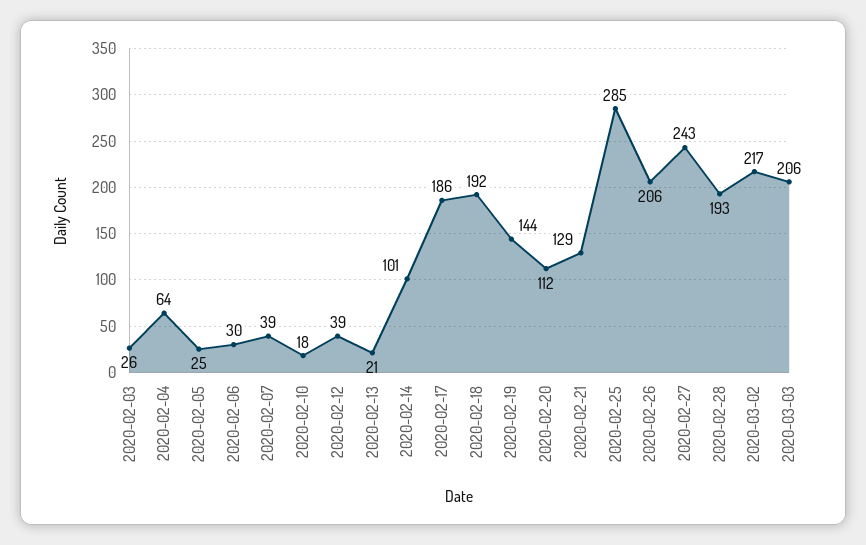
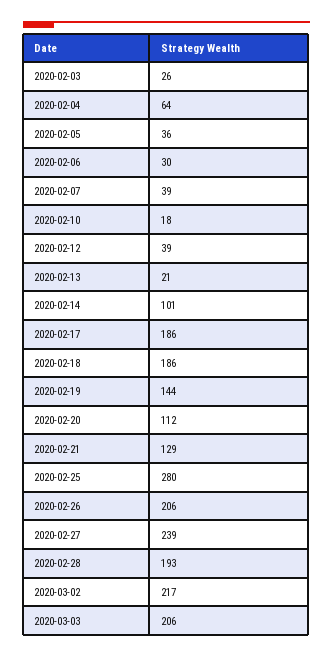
  {
    "2020-02-03": 26,
    "2020-02-04": 64,
-   "2020-02-05": 25,
+   "2020-02-05": 36,
    "2020-02-06": 30,
    "2020-02-07": 39,
    "2020-02-10": 18,
    "2020-02-12": 39,
    "2020-02-13": 21,
    "2020-02-14": 101,
    "2020-02-17": 186,
-   "2020-02-18": 192,
+   "2020-02-18": 186,
    "2020-02-19": 144,
    "2020-02-20": 112,
    "2020-02-21": 129,
-   "2020-02-25": 285,
+   "2020-02-25": 280,
    "2020-02-26": 206,
-   "2020-02-27": 243,
+   "2020-02-27": 239,
    "2020-02-28": 193,
    "2020-03-02": 217,
    "2020-03-03": 206
  }

